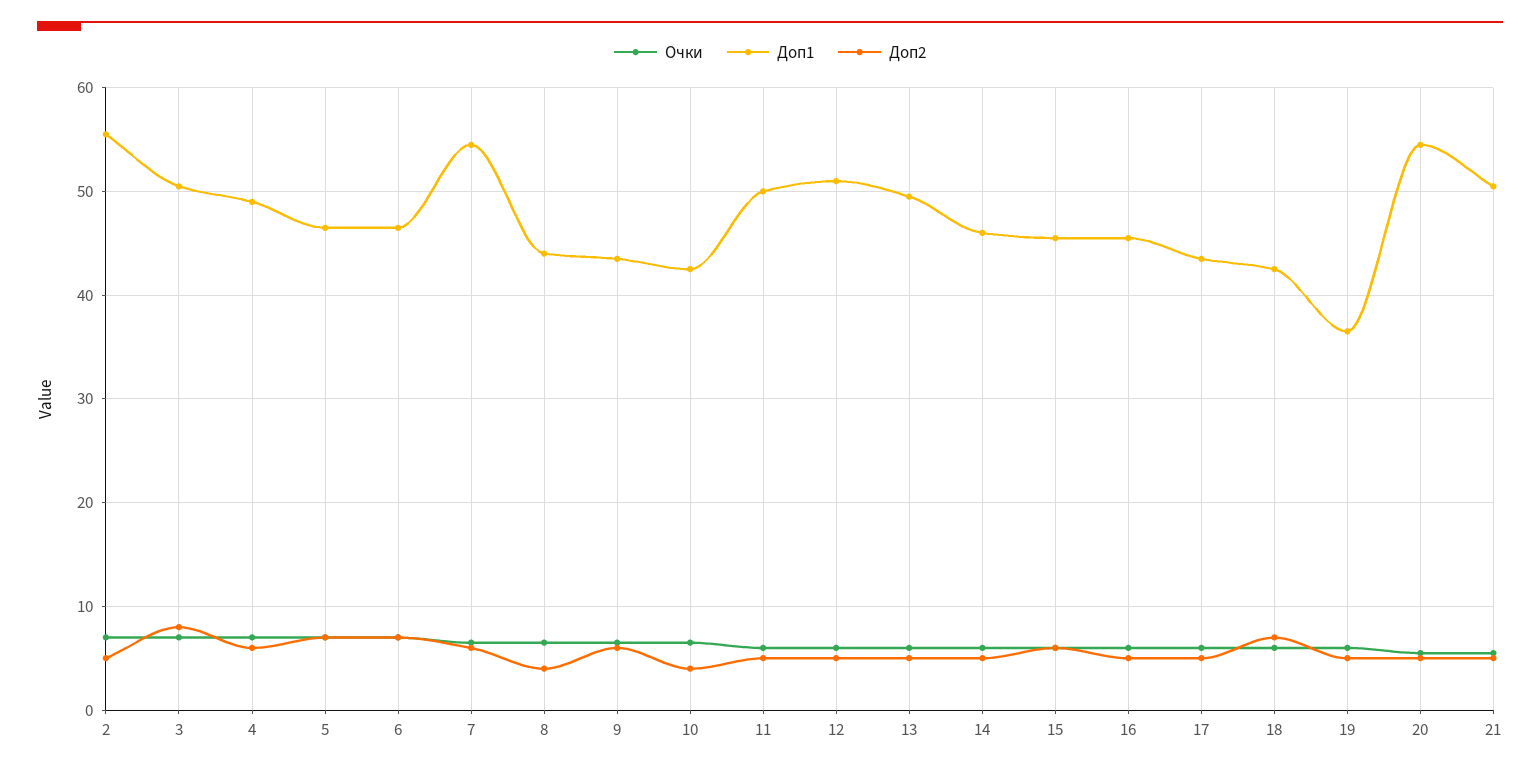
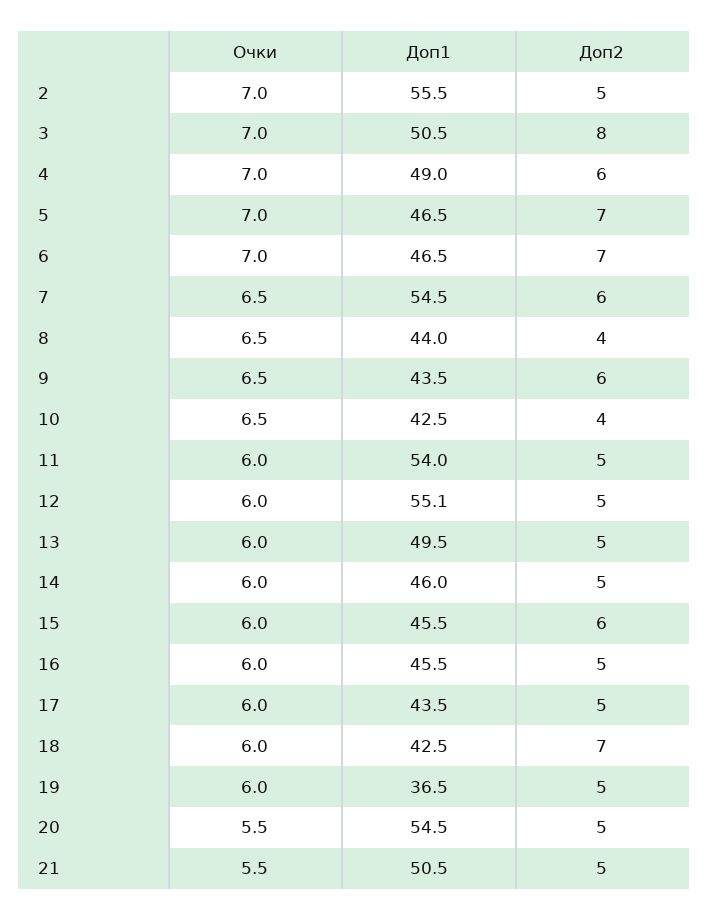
  {
    "Очки": {
      "2": 7,
      "3": 7,
      "4": 7,
      "5": 7,
      "6": 7,
      "7": 6.5,
      "8": 6.5,
      "9": 6.5,
      "10": 6.5,
      "11": 6,
      "12": 6,
      "13": 6,
      "14": 6,
      "15": 6,
      "16": 6,
      "17": 6,
      "18": 6,
      "19": 6,
      "20": 5.5,
      "21": 5.5
    },
    "Доп1": {
      "2": 55.5,
      "3": 50.5,
      "4": 49,
      "5": 46.5,
      "6": 46.5,
      "7": 54.5,
      "8": 44,
      "9": 43.5,
      "10": 42.5,
-     "11": 50,
+     "11": 54,
-     "12": 51,
+     "12": 55.1,
      "13": 49.5,
      "14": 46,
      "15": 45.5,
      "16": 45.5,
      "17": 43.5,
      "18": 42.5,
      "19": 36.5,
      "20": 54.5,
      "21": 50.5
    },
    "Доп2": {
      "2": 5,
      "3": 8,
      "4": 6,
      "5": 7,
      "6": 7,
      "7": 6,
      "8": 4,
      "9": 6,
      "10": 4,
      "11": 5,
      "12": 5,
      "13": 5,
      "14": 5,
      "15": 6,
      "16": 5,
      "17": 5,
      "18": 7,
      "19": 5,
      "20": 5,
      "21": 5
    }
  }

